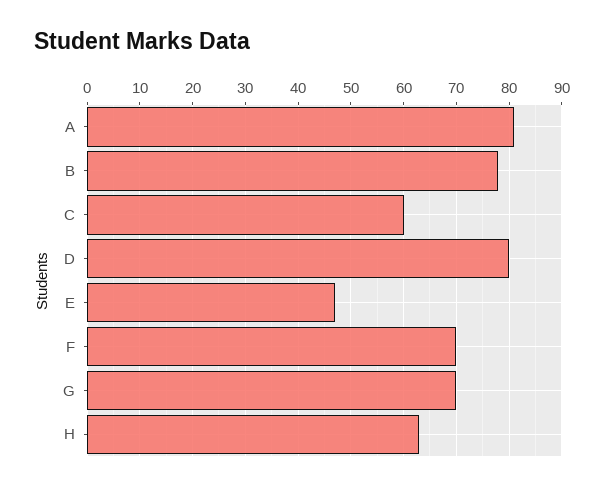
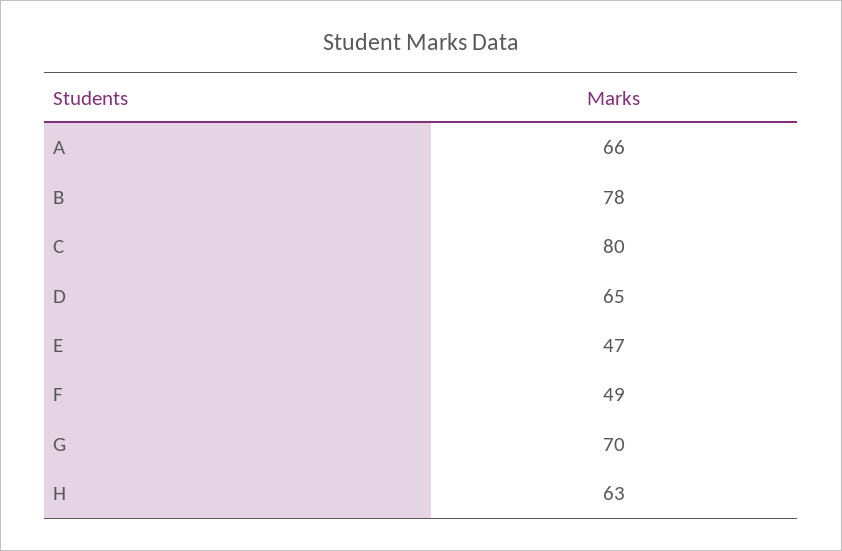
  {
-   "A": 80,
+   "A": 66,
    "B": 78,
-   "C": 60,
+   "C": 80,
-   "D": 80,
+   "D": 65,
    "E": 47,
-   "F": 70,
+   "F": 49,
    "G": 70,
    "H": 63
  }

